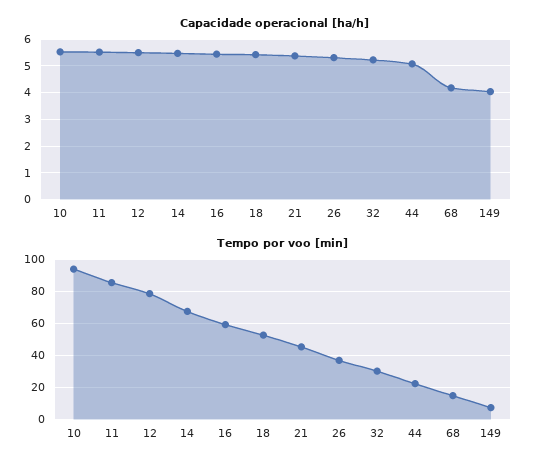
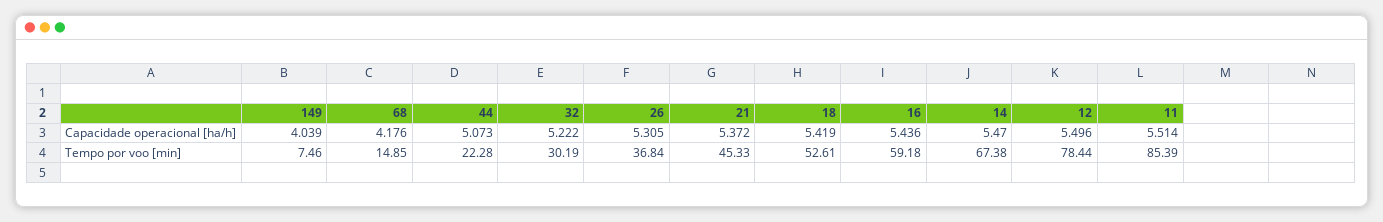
  {
    "Capacidade operacional [ha/h]": {
-     "10": 5.5,
      "11": 5.514,
      "12": 5.496,
      "14": 5.47,
      "16": 5.436,
      "18": 5.419,
      "21": 5.372,
      "26": 5.305,
      "32": 5.222,
      "44": 5.073,
      "68": 4.176,
      "149": 4.039
    },
    "Tempo por voo [min]": {
-     "10": 95,
      "11": 85.39,
      "12": 78.44,
      "14": 67.38,
      "16": 59.18,
      "18": 52.61,
      "21": 45.33,
      "26": 36.84,
      "32": 30.19,
      "44": 22.28,
      "68": 14.85,
      "149": 7.46
    }
  }

